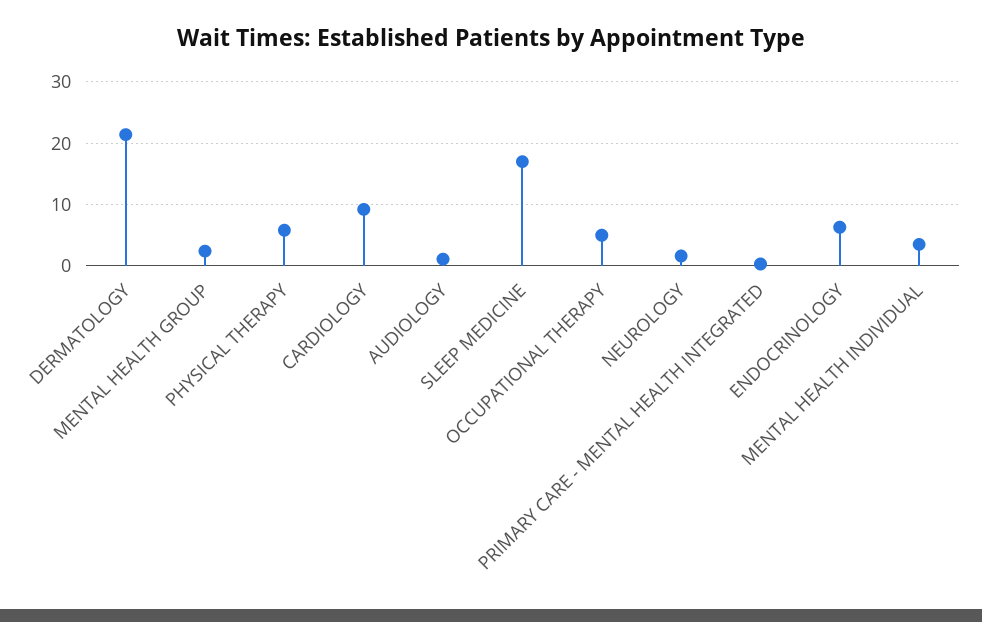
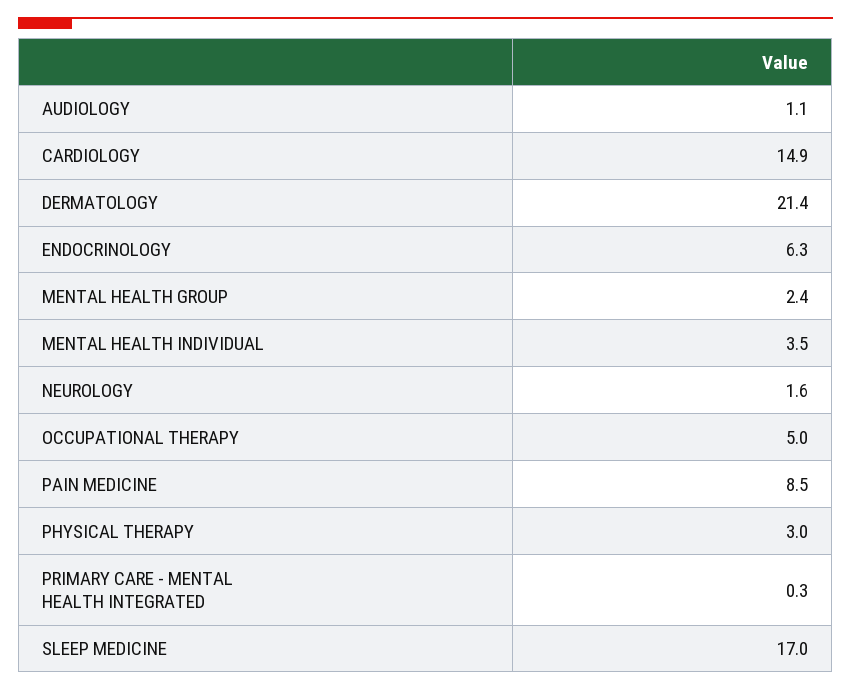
  {
    "DERMATOLOGY": 21.4,
    "MENTAL HEALTH GROUP": 2.4,
-   "PHYSICAL THERAPY": 6,
+   "PHYSICAL THERAPY": 3,
-   "CARDIOLOGY": 9,
+   "CARDIOLOGY": 14.9,
    "AUDIOLOGY": 1.1,
    "SLEEP MEDICINE": 17,
    "OCCUPATIONAL THERAPY": 5,
    "NEUROLOGY": 1.6,
    "PRIMARY CARE - MENTAL HEALTH INTEGRATED": 0.3,
    "ENDOCRINOLOGY": 6.3,
-   "MENTAL HEALTH INDIVIDUAL": 3.5
+   "MENTAL HEALTH INDIVIDUAL": 3.5,
+   "PAIN MEDICINE": 8.5
  }

